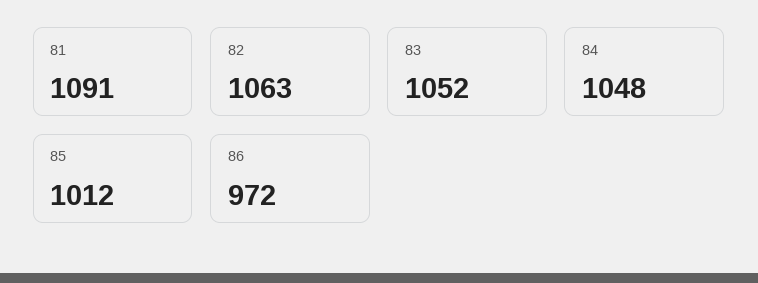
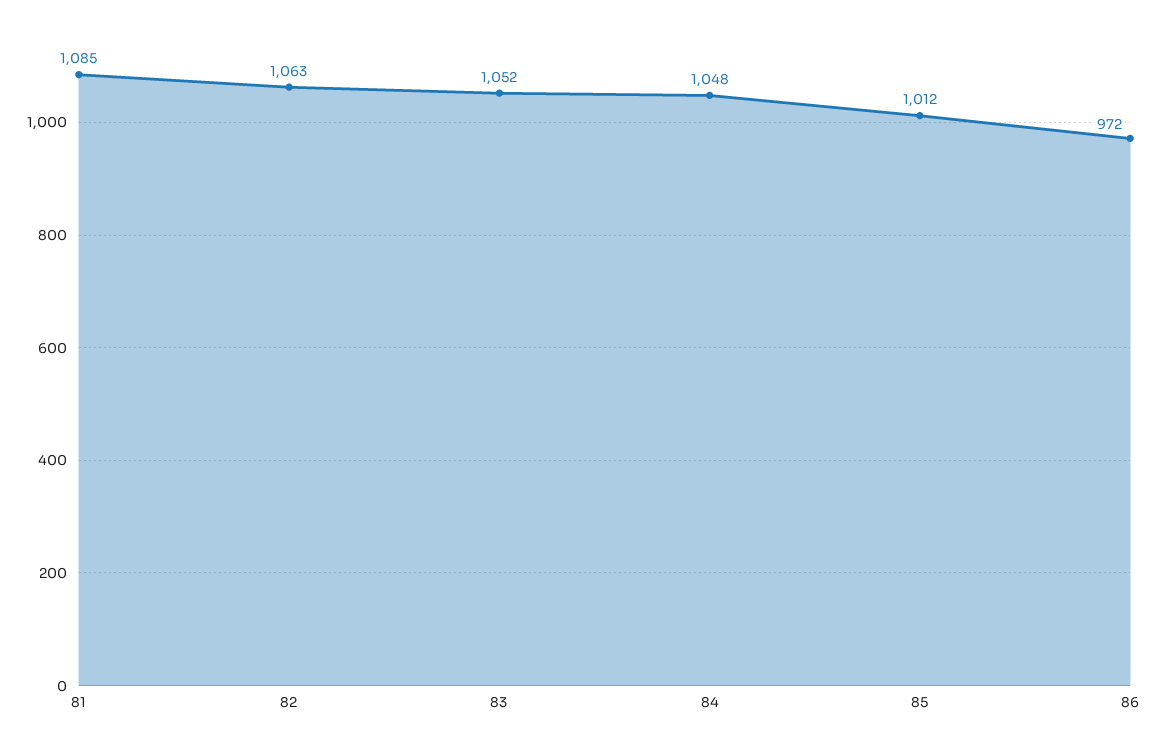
  {
-   "81": 1091,
+   "81": 1085,
    "82": 1063,
    "83": 1052,
    "84": 1048,
    "85": 1012,
    "86": 972
  }

